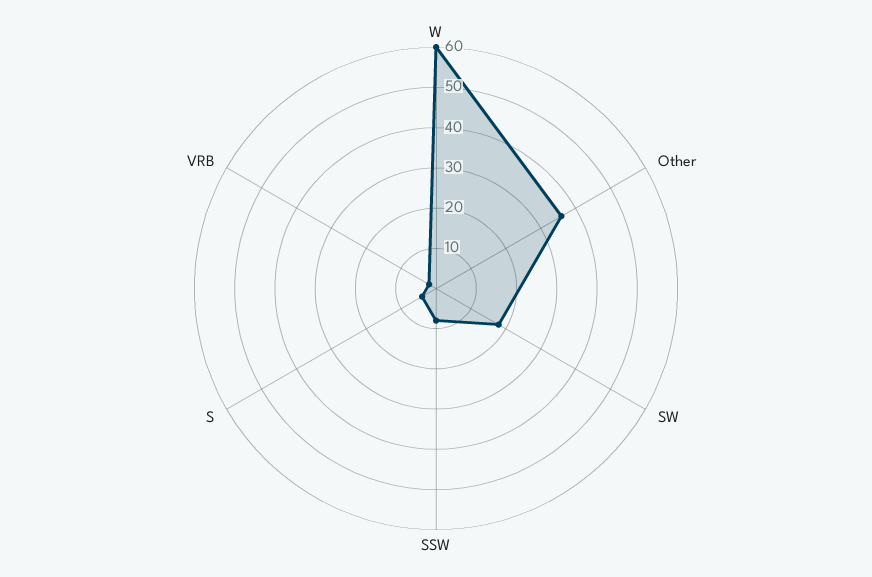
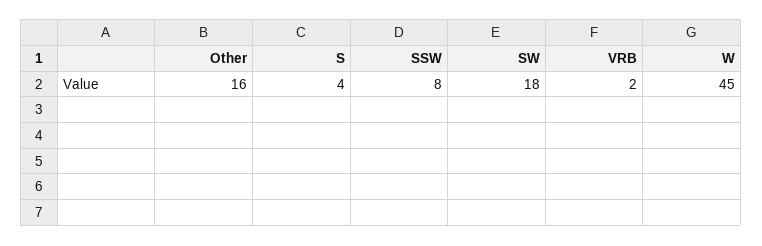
  {
-   "W": 60,
+   "W": 45,
-   "Other": 35,
+   "Other": 16,
    "SW": 18,
    "SSW": 8,
    "S": 4,
    "VRB": 2
  }

